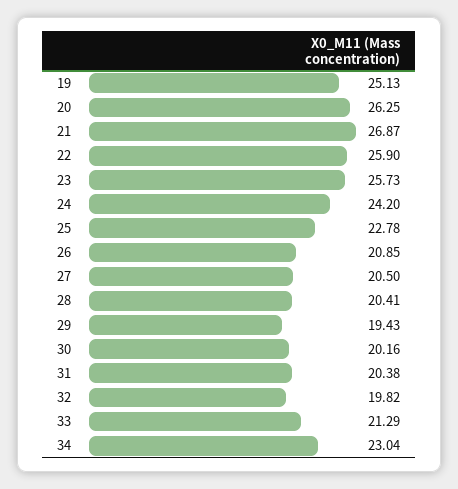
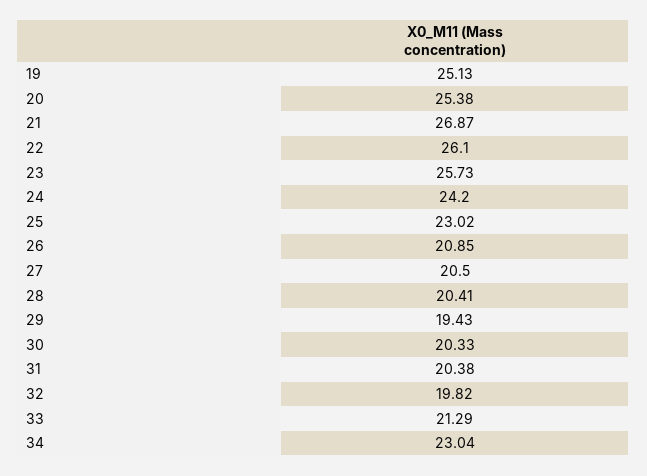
  {
    "19": 25.13,
-   "20": 26.25,
+   "20": 25.38,
    "21": 26.87,
-   "22": 25.9,
+   "22": 26.1,
    "23": 25.73,
    "24": 24.2,
-   "25": 22.78,
+   "25": 23.02,
    "26": 20.85,
    "27": 20.5,
    "28": 20.41,
    "29": 19.43,
-   "30": 20.16,
+   "30": 20.33,
    "31": 20.38,
    "32": 19.82,
    "33": 21.29,
    "34": 23.04
  }

